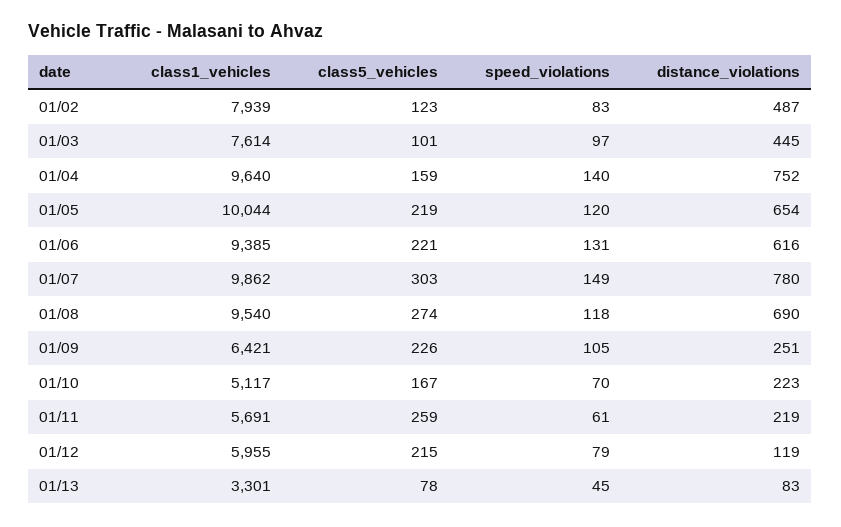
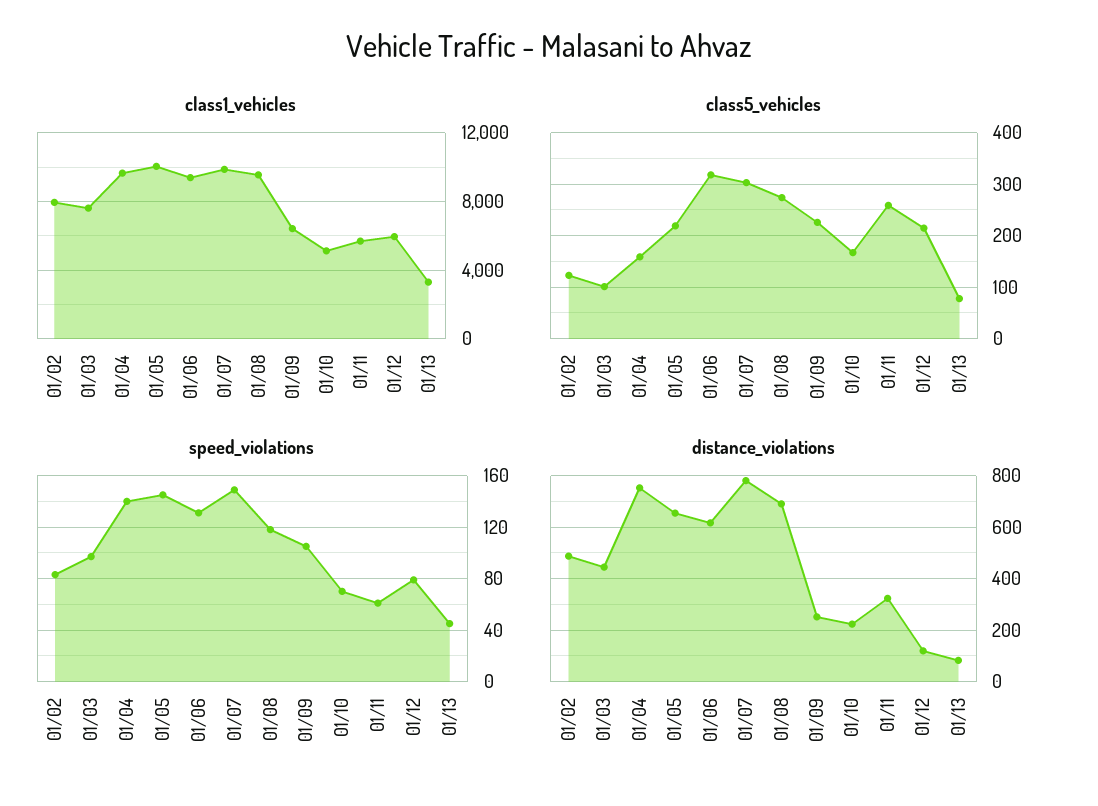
  {
    "class1_vehicles": {
      "01/02": 7939,
      "01/03": 7614,
      "01/04": 9640,
      "01/05": 10044,
      "01/06": 9385,
      "01/07": 9862,
      "01/08": 9540,
      "01/09": 6421,
      "01/10": 5117,
      "01/11": 5691,
      "01/12": 5955,
      "01/13": 3301
    },
    "class5_vehicles": {
      "01/02": 123,
      "01/03": 101,
      "01/04": 159,
      "01/05": 219,
-     "01/06": 221,
+     "01/06": 320,
      "01/07": 303,
      "01/08": 274,
      "01/09": 226,
      "01/10": 167,
      "01/11": 259,
      "01/12": 215,
      "01/13": 78
    },
    "speed_violations": {
      "01/02": 83,
      "01/03": 97,
      "01/04": 140,
-     "01/05": 120,
+     "01/05": 145,
      "01/06": 131,
      "01/07": 149,
      "01/08": 118,
      "01/09": 105,
      "01/10": 70,
      "01/11": 61,
      "01/12": 79,
      "01/13": 45
    },
    "distance_violations": {
      "01/02": 487,
      "01/03": 445,
      "01/04": 752,
      "01/05": 654,
      "01/06": 616,
      "01/07": 780,
      "01/08": 690,
      "01/09": 251,
      "01/10": 223,
-     "01/11": 219,
+     "01/11": 325,
      "01/12": 119,
      "01/13": 83
    }
  }

